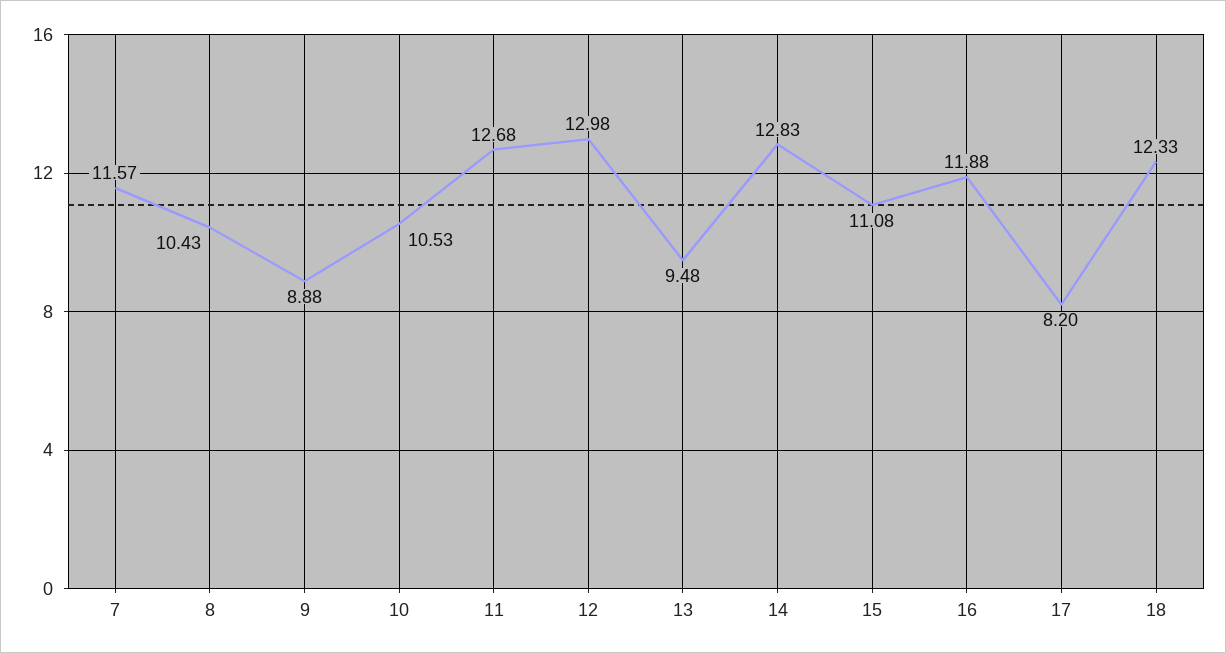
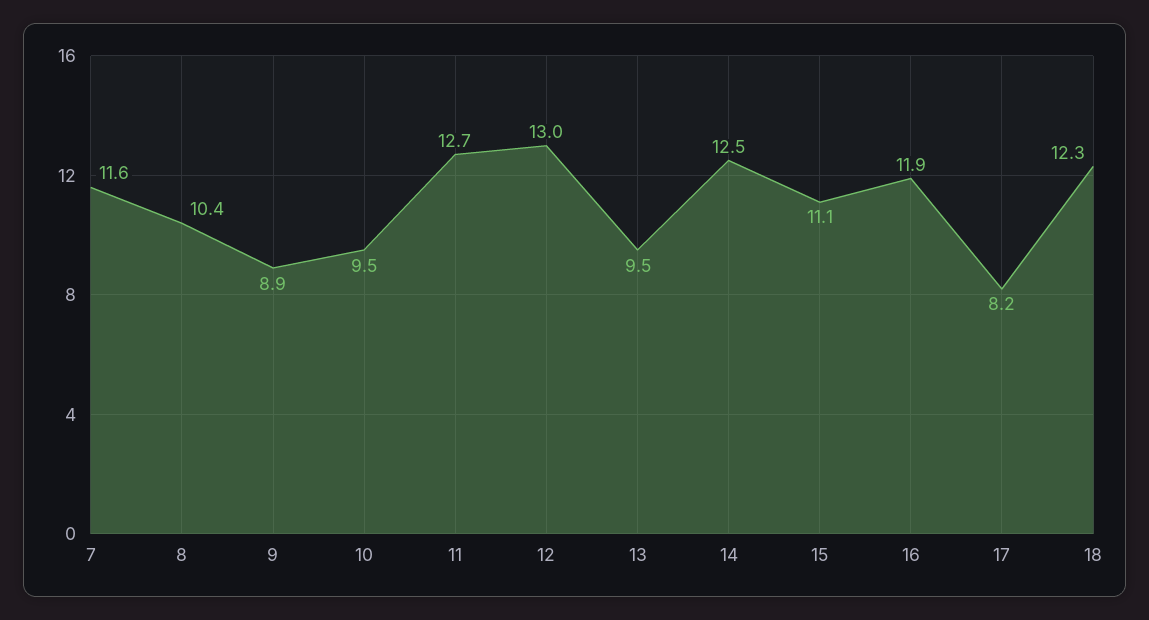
  {
    "7": 11.57,
    "8": 10.43,
    "9": 8.88,
-   "10": 10.53,
+   "10": 9.5,
    "11": 12.68,
    "12": 12.98,
    "13": 9.48,
-   "14": 12.83,
+   "14": 12.5,
    "15": 11.08,
    "16": 11.88,
    "17": 8.2,
    "18": 12.33
  }

